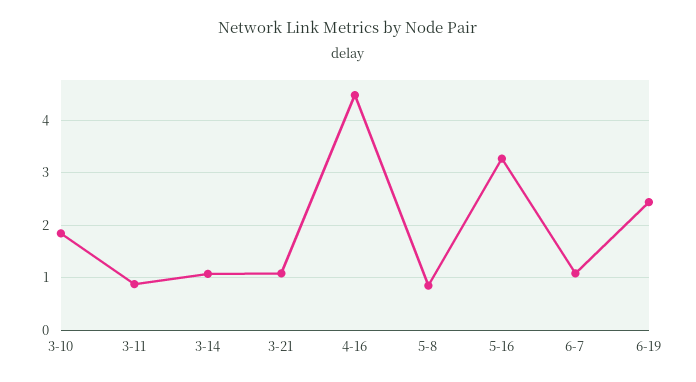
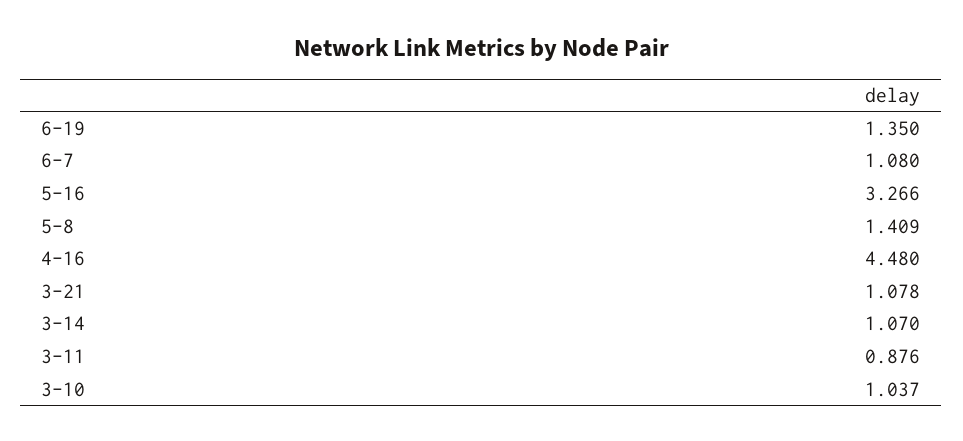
  {
-   "3-10": 1.8,
+   "3-10": 1.037,
    "3-11": 0.876,
    "3-14": 1.07,
    "3-21": 1.078,
    "4-16": 4.48,
-   "5-8": 0.8,
+   "5-8": 1.409,
    "5-16": 3.266,
    "6-7": 1.08,
-   "6-19": 2.4
+   "6-19": 1.35
  }

